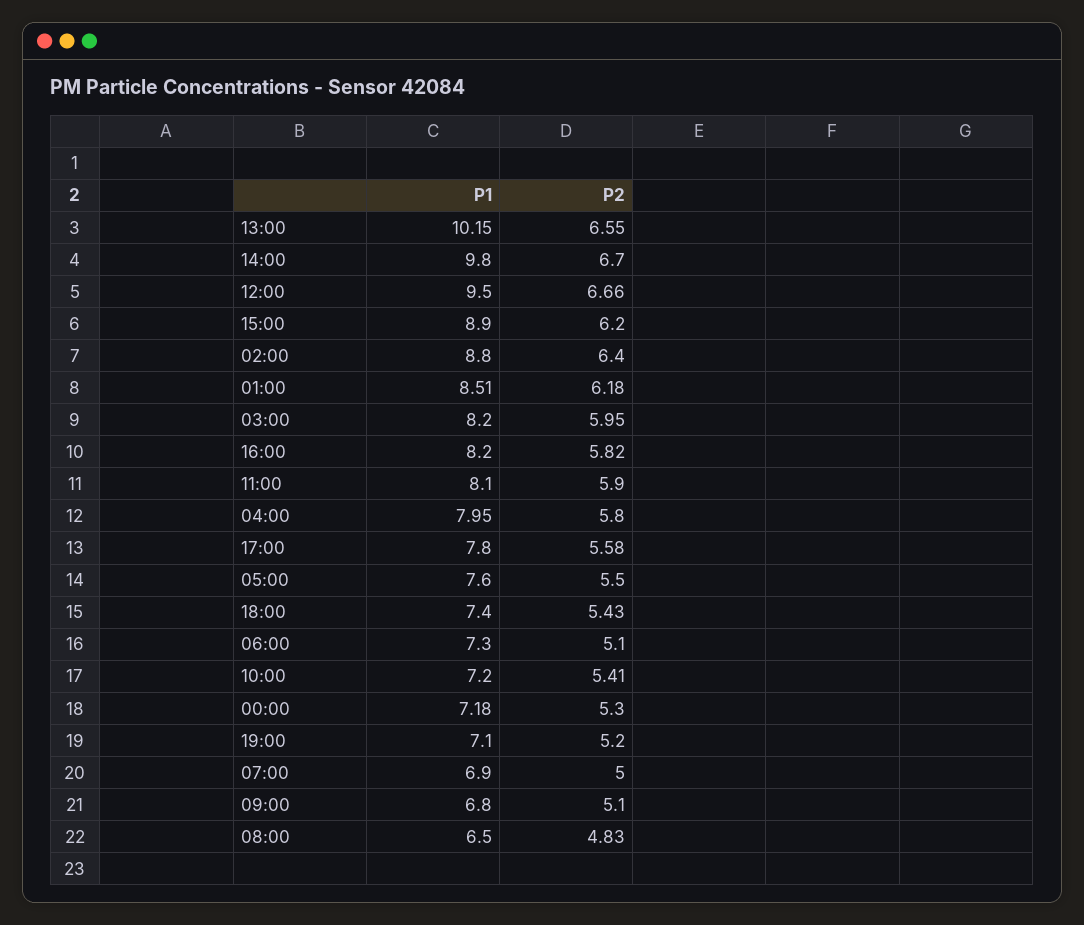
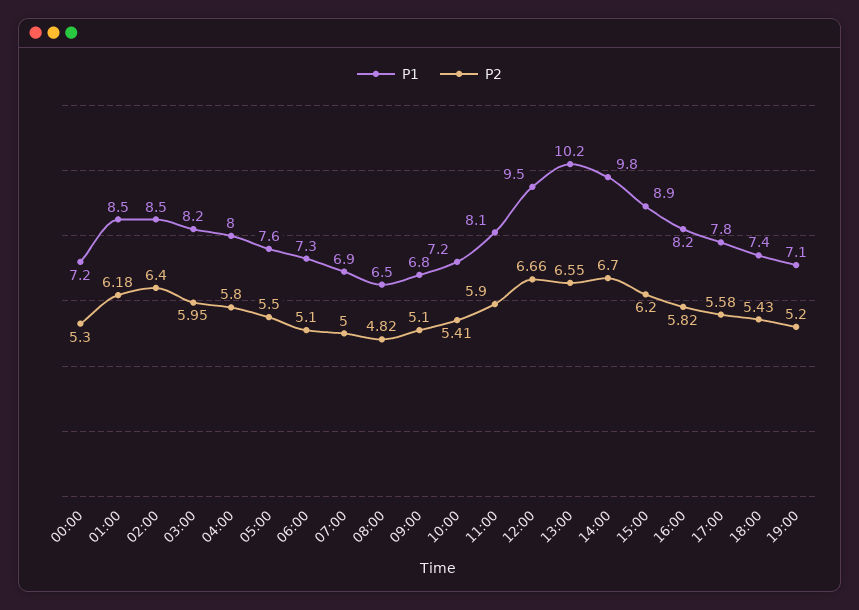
  {
    "P1": {
      "13:00": 10.15,
      "14:00": 9.8,
      "12:00": 9.5,
      "15:00": 8.9,
-     "02:00": 8.8,
+     "02:00": 8.5,
      "01:00": 8.51,
      "03:00": 8.2,
      "16:00": 8.2,
      "11:00": 8.1,
      "04:00": 7.95,
      "17:00": 7.8,
      "05:00": 7.6,
      "18:00": 7.4,
      "06:00": 7.3,
      "10:00": 7.2,
      "00:00": 7.18,
      "19:00": 7.1,
      "07:00": 6.9,
      "09:00": 6.8,
      "08:00": 6.5
    },
    "P2": {
      "13:00": 6.55,
      "14:00": 6.7,
      "12:00": 6.66,
      "15:00": 6.2,
      "02:00": 6.4,
      "01:00": 6.18,
      "03:00": 5.95,
      "16:00": 5.82,
      "11:00": 5.9,
      "04:00": 5.8,
      "17:00": 5.58,
      "05:00": 5.5,
      "18:00": 5.43,
      "06:00": 5.1,
      "10:00": 5.41,
      "00:00": 5.3,
      "19:00": 5.2,
      "07:00": 5,
      "09:00": 5.1,
-     "08:00": 4.83
+     "08:00": 4.82
    }
  }

